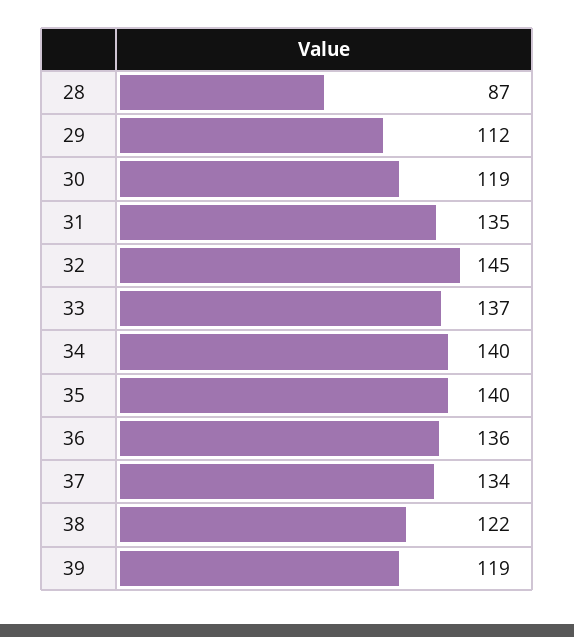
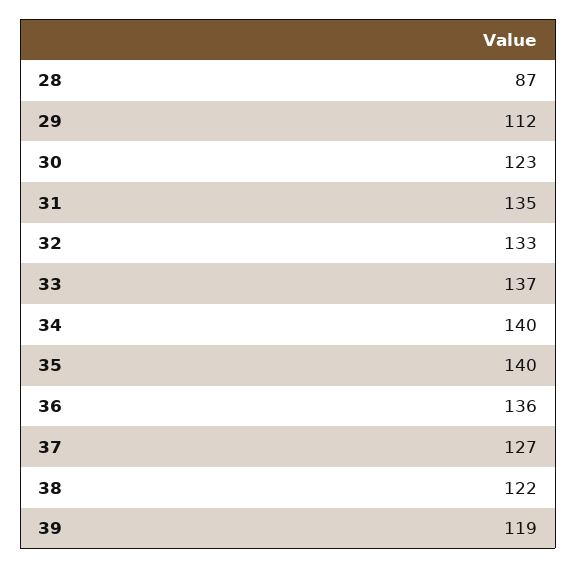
  {
    "28": 87,
    "29": 112,
-   "30": 119,
+   "30": 123,
    "31": 135,
-   "32": 145,
+   "32": 133,
    "33": 137,
    "34": 140,
    "35": 140,
    "36": 136,
-   "37": 134,
+   "37": 127,
    "38": 122,
    "39": 119
  }

